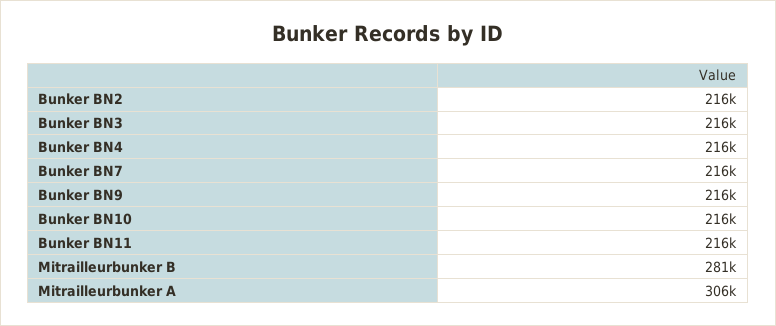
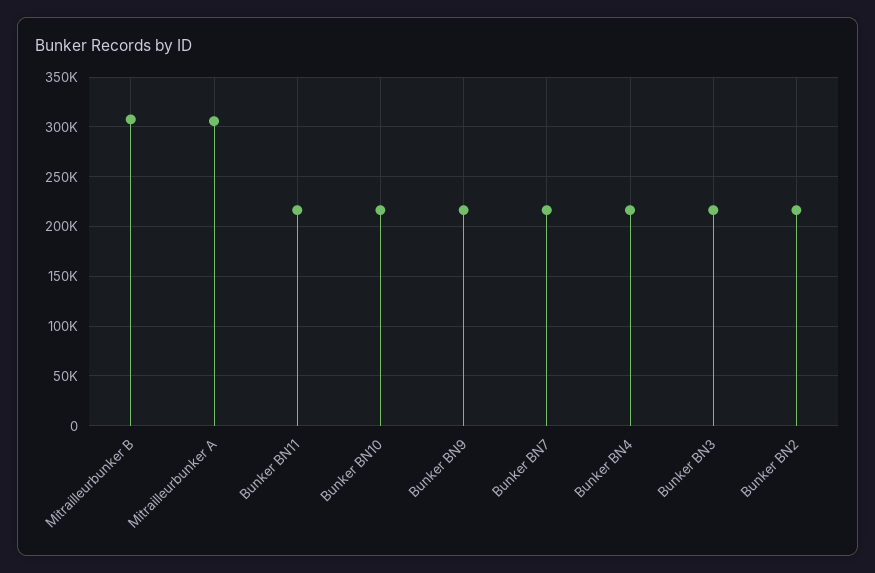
  {
    "Bunker BN2": 216000,
    "Bunker BN3": 216000,
    "Bunker BN4": 216000,
    "Bunker BN7": 216000,
    "Bunker BN9": 216000,
    "Bunker BN10": 216000,
    "Bunker BN11": 216000,
-   "Mitrailleurbunker B": 281000,
+   "Mitrailleurbunker B": 310000,
    "Mitrailleurbunker A": 306000
  }

